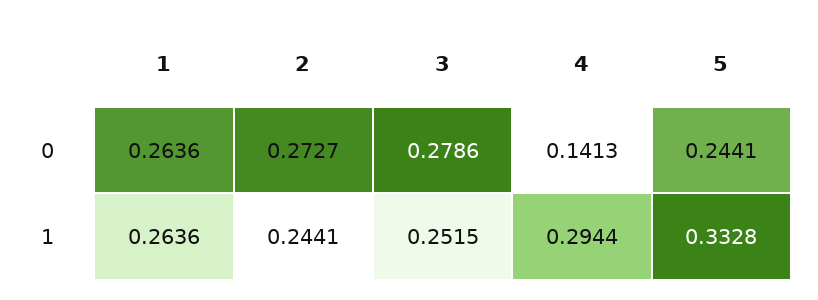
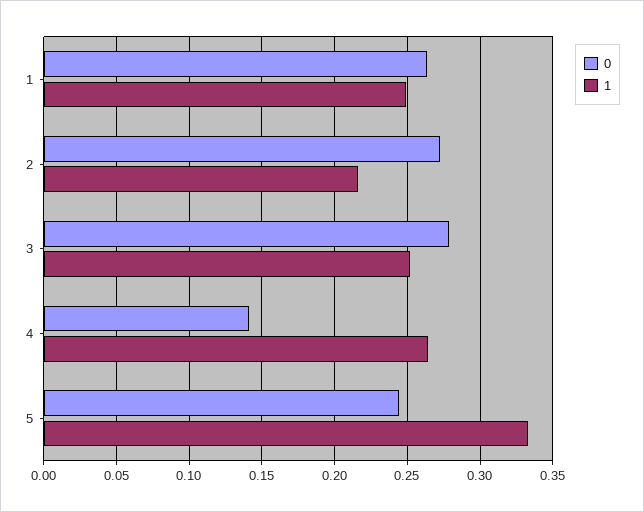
  {
    "0": {
      "1": 0.2636,
      "2": 0.2727,
      "3": 0.2786,
      "4": 0.1413,
      "5": 0.2441
    },
    "1": {
-     "1": 0.2636,
+     "1": 0.25,
-     "2": 0.2441,
+     "2": 0.215,
      "3": 0.2515,
-     "4": 0.2944,
+     "4": 0.265,
      "5": 0.3328
    }
  }

